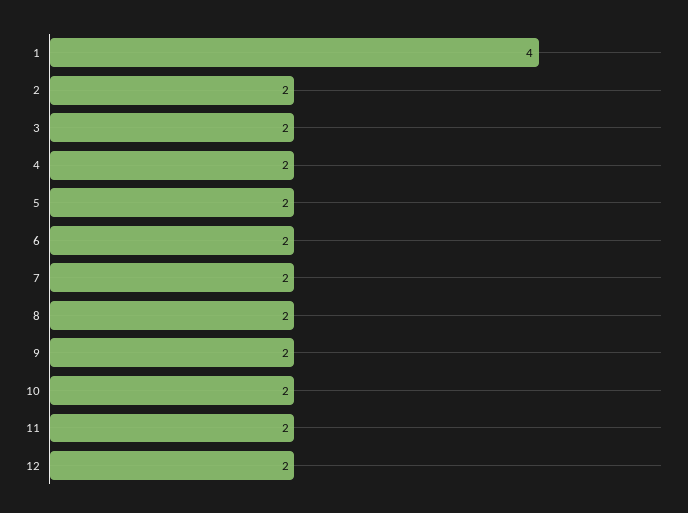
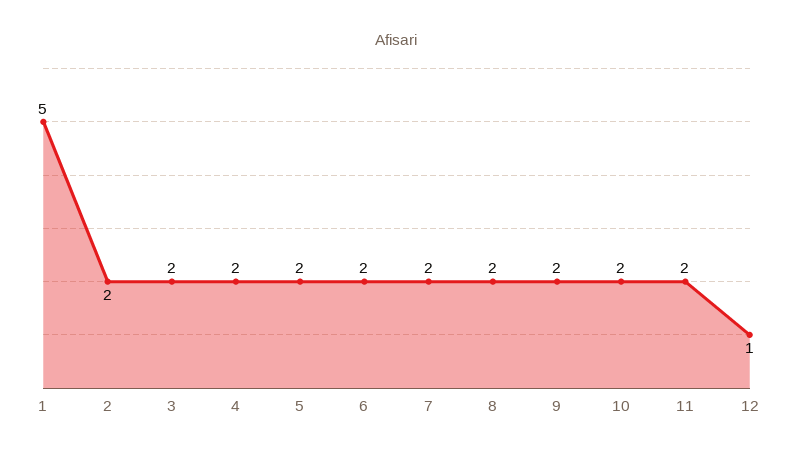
  {
-   "1": 4,
+   "1": 5,
    "2": 2,
    "3": 2,
    "4": 2,
    "5": 2,
    "6": 2,
    "7": 2,
    "8": 2,
    "9": 2,
    "10": 2,
    "11": 2,
-   "12": 2
+   "12": 1
  }

